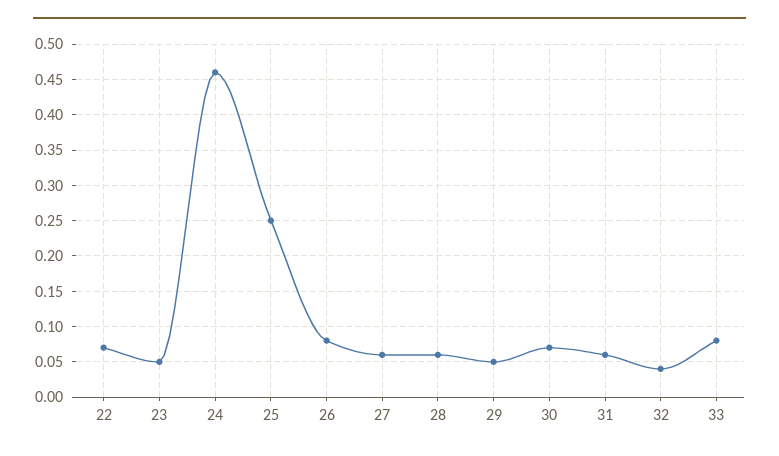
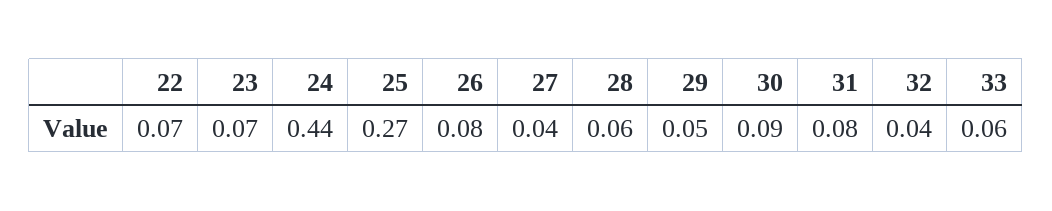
  {
    "22": 0.07,
-   "23": 0.05,
+   "23": 0.07,
-   "24": 0.46,
+   "24": 0.44,
-   "25": 0.25,
+   "25": 0.27,
    "26": 0.08,
-   "27": 0.06,
+   "27": 0.04,
    "28": 0.06,
    "29": 0.05,
-   "30": 0.07,
+   "30": 0.09,
-   "31": 0.06,
+   "31": 0.08,
    "32": 0.04,
-   "33": 0.08
+   "33": 0.06
  }

